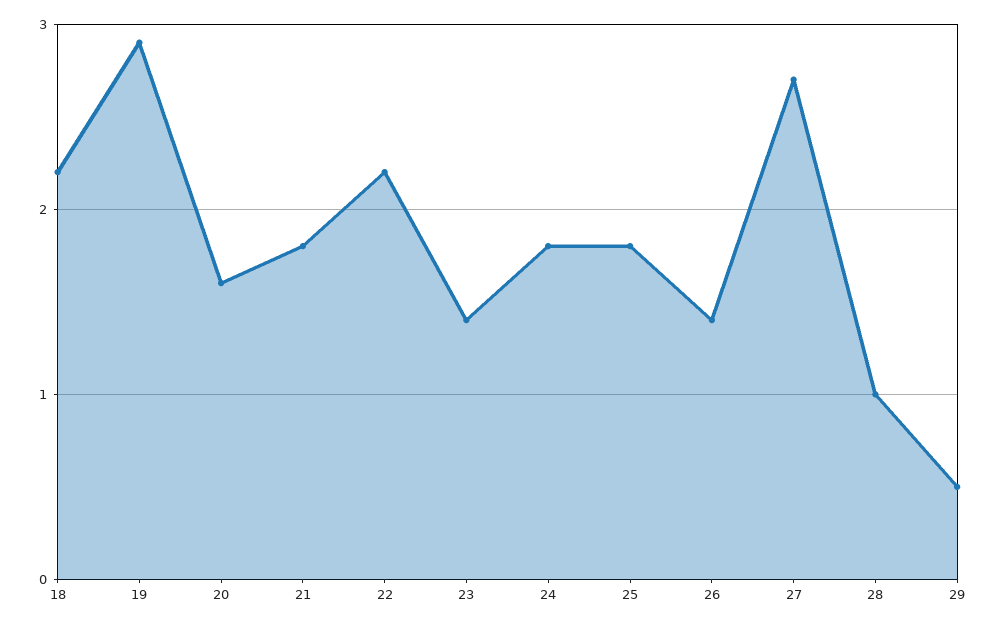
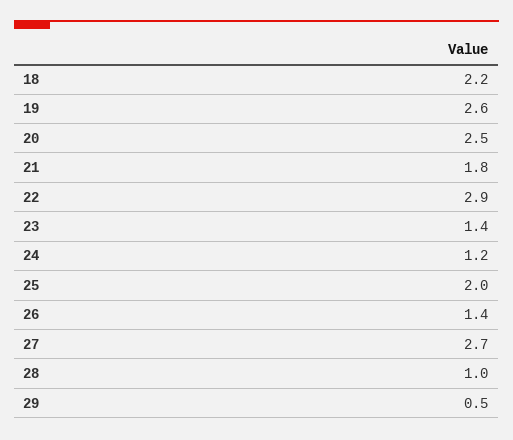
  {
    "18": 2.2,
-   "19": 2.9,
+   "19": 2.6,
-   "20": 1.6,
+   "20": 2.5,
    "21": 1.8,
-   "22": 2.2,
+   "22": 2.9,
    "23": 1.4,
-   "24": 1.8,
+   "24": 1.2,
-   "25": 1.8,
+   "25": 2,
    "26": 1.4,
    "27": 2.7,
    "28": 1,
    "29": 0.5
  }

